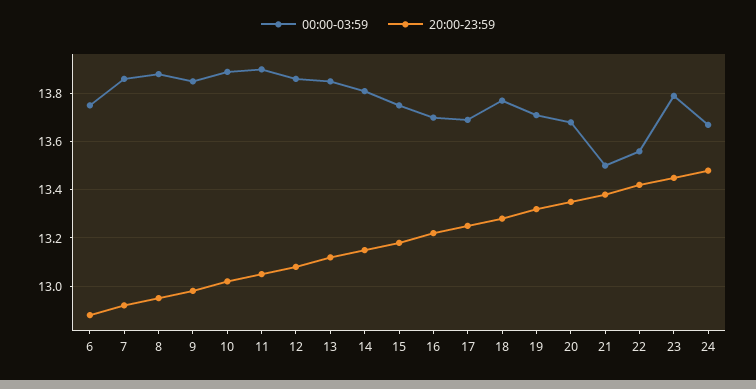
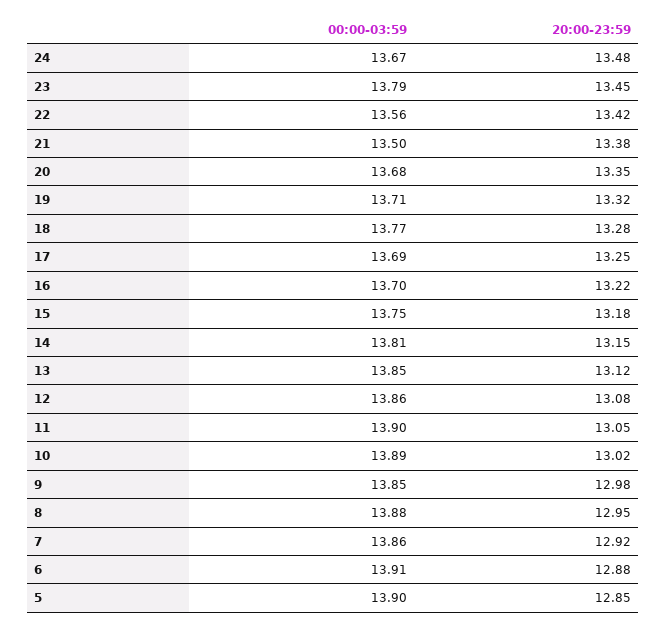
  {
    "00:00-03:59": {
-     "6": 13.75,
+     "6": 13.91,
      "7": 13.86,
      "8": 13.88,
      "9": 13.85,
      "10": 13.89,
      "11": 13.9,
      "12": 13.86,
      "13": 13.85,
      "14": 13.81,
      "15": 13.75,
      "16": 13.7,
      "17": 13.69,
      "18": 13.77,
      "19": 13.71,
      "20": 13.68,
      "21": 13.5,
      "22": 13.56,
      "23": 13.79,
-     "24": 13.67
+     "24": 13.67,
+     "5": 13.9
    },
    "20:00-23:59": {
      "6": 12.88,
      "7": 12.92,
      "8": 12.95,
      "9": 12.98,
      "10": 13.02,
      "11": 13.05,
      "12": 13.08,
      "13": 13.12,
      "14": 13.15,
      "15": 13.18,
      "16": 13.22,
      "17": 13.25,
      "18": 13.28,
      "19": 13.32,
      "20": 13.35,
      "21": 13.38,
      "22": 13.42,
      "23": 13.45,
-     "24": 13.48
+     "24": 13.48,
+     "5": 12.85
    }
  }

